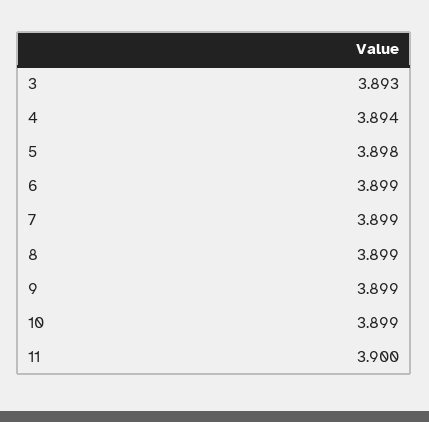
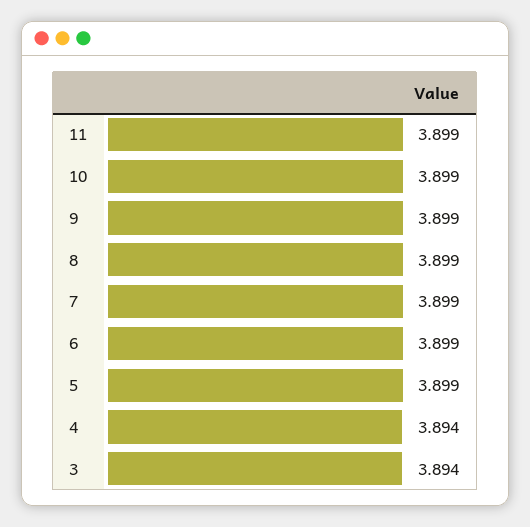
  {
-   "3": 3.893,
+   "3": 3.894,
    "4": 3.894,
-   "5": 3.898,
+   "5": 3.899,
    "6": 3.899,
    "7": 3.899,
    "8": 3.899,
    "9": 3.899,
    "10": 3.899,
-   "11": 3.9
+   "11": 3.899
  }

